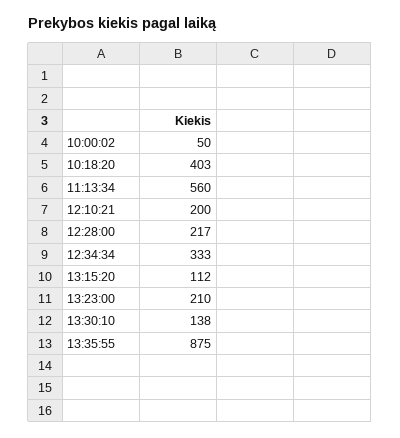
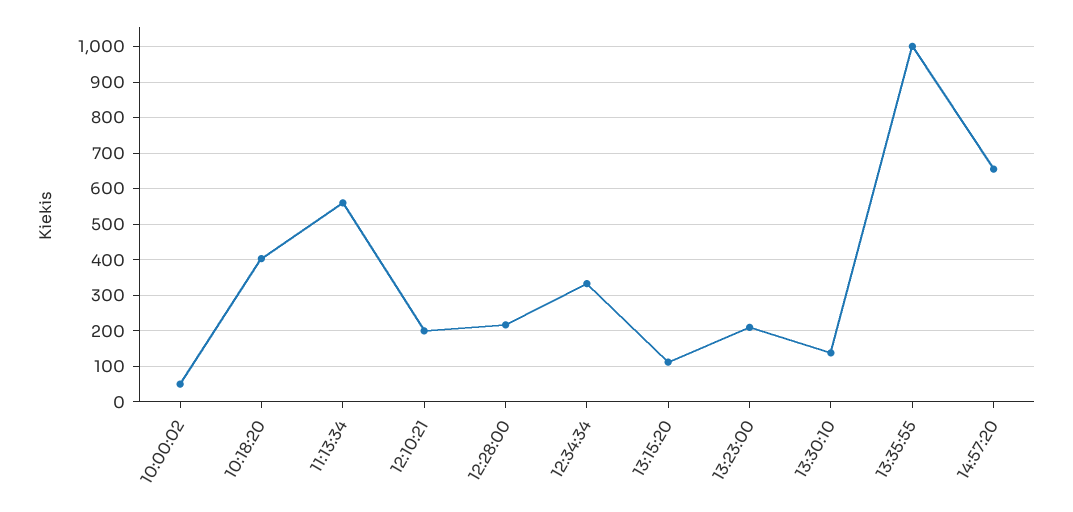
  {
    "10:00:02": 50,
    "10:18:20": 403,
    "11:13:34": 560,
    "12:10:21": 200,
    "12:28:00": 217,
    "12:34:34": 333,
    "13:15:20": 112,
    "13:23:00": 210,
    "13:30:10": 138,
-   "13:35:55": 875
+   "13:35:55": 1000,
+   "14:57:20": 660
  }

